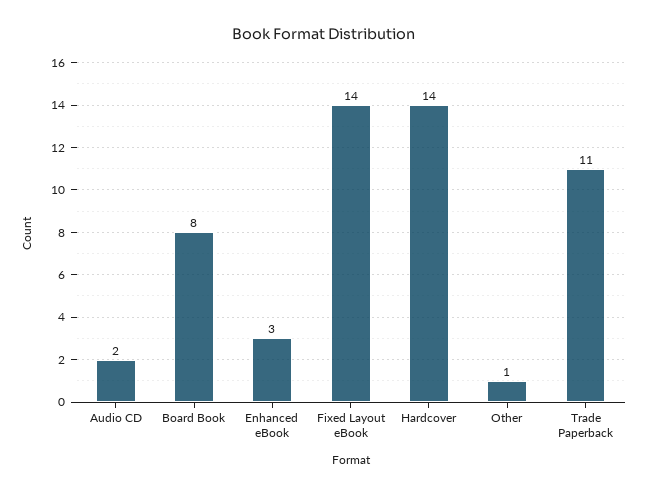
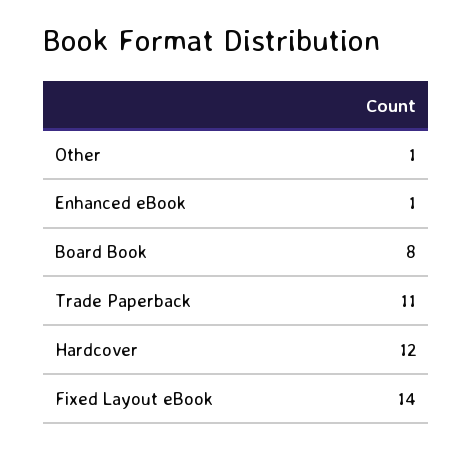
  {
-   "Audio CD": 2,
    "Board Book": 8,
-   "Enhanced eBook": 3,
+   "Enhanced eBook": 1,
    "Fixed Layout eBook": 14,
-   "Hardcover": 14,
+   "Hardcover": 12,
    "Other": 1,
    "Trade Paperback": 11
  }

